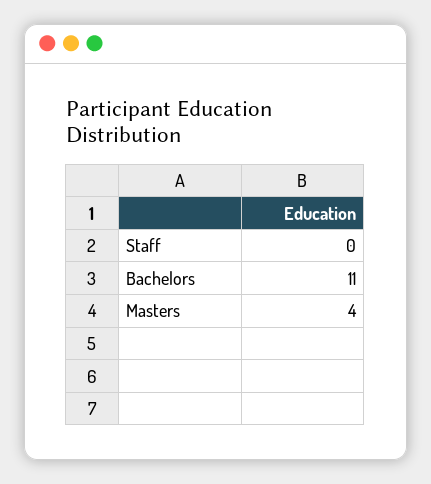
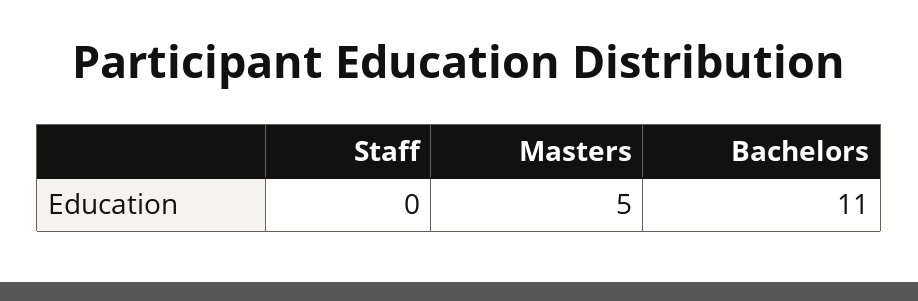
  {
    "Staff": 0,
    "Bachelors": 11,
-   "Masters": 4
+   "Masters": 5
  }

